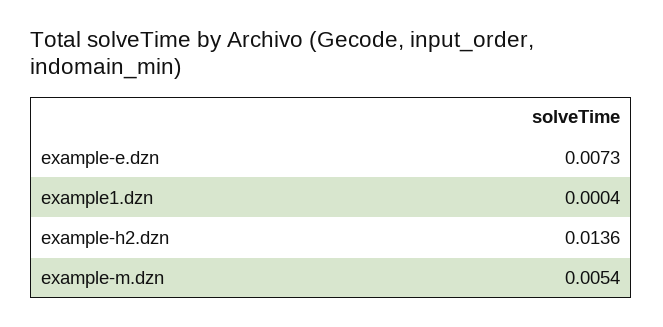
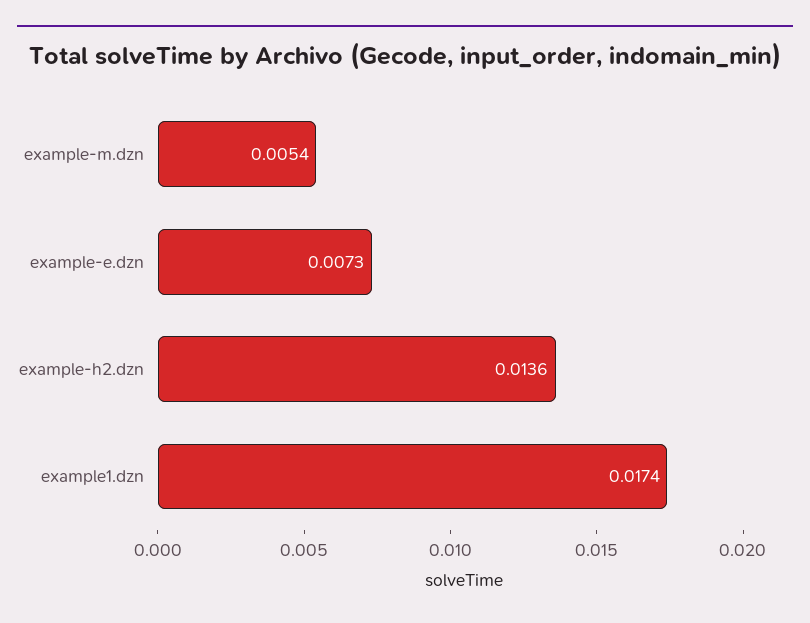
  {
    "example-e.dzn": 0.0073,
-   "example1.dzn": 0.0004,
+   "example1.dzn": 0.0174,
    "example-h2.dzn": 0.0136,
    "example-m.dzn": 0.0054
  }

